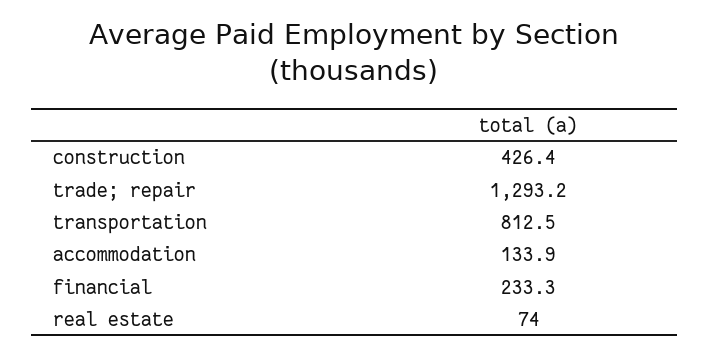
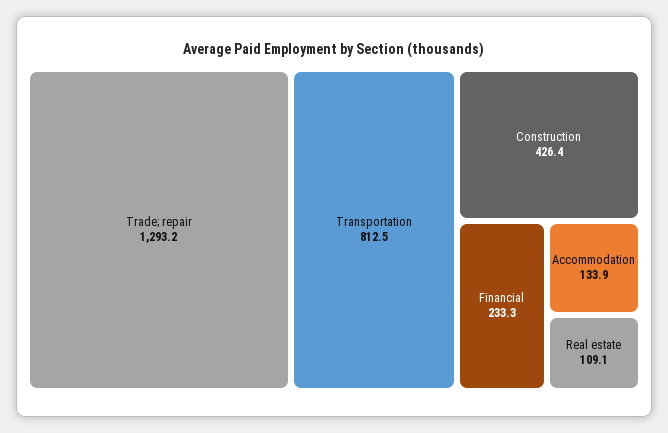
  {
    "construction": 426.4,
    "trade; repair": 1293.2,
    "transportation": 812.5,
    "accommodation": 133.9,
    "financial": 233.3,
-   "real estate": 74
+   "real estate": 109.1
  }

